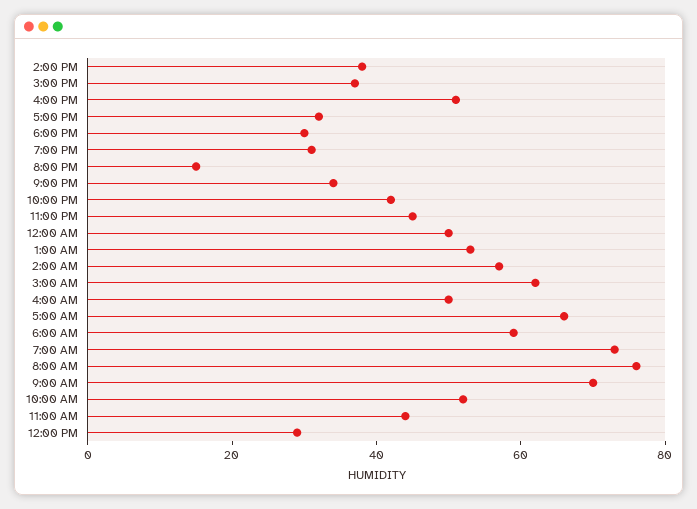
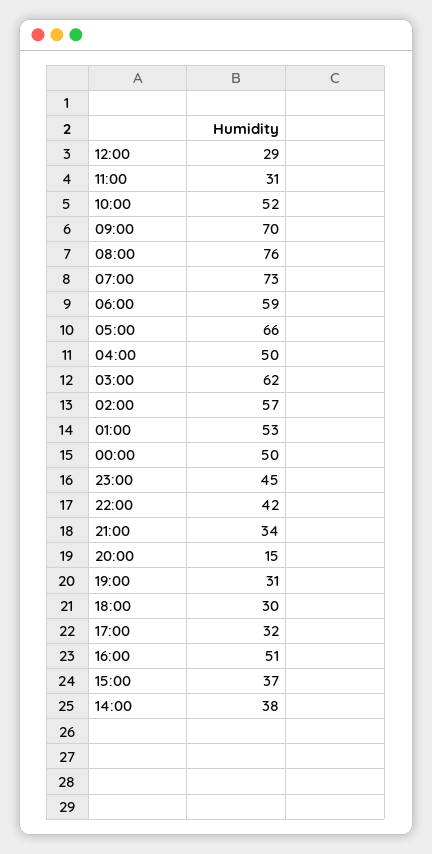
  {
    "2:00 PM": 38,
    "3:00 PM": 37,
    "4:00 PM": 51,
    "5:00 PM": 32,
    "6:00 PM": 30,
    "7:00 PM": 31,
    "8:00 PM": 15,
    "9:00 PM": 34,
    "10:00 PM": 42,
    "11:00 PM": 45,
    "12:00 AM": 50,
    "1:00 AM": 53,
    "2:00 AM": 57,
    "3:00 AM": 62,
    "4:00 AM": 50,
    "5:00 AM": 66,
    "6:00 AM": 59,
    "7:00 AM": 73,
    "8:00 AM": 76,
    "9:00 AM": 70,
    "10:00 AM": 52,
-   "11:00 AM": 45,
+   "11:00 AM": 31,
    "12:00 PM": 29
  }

